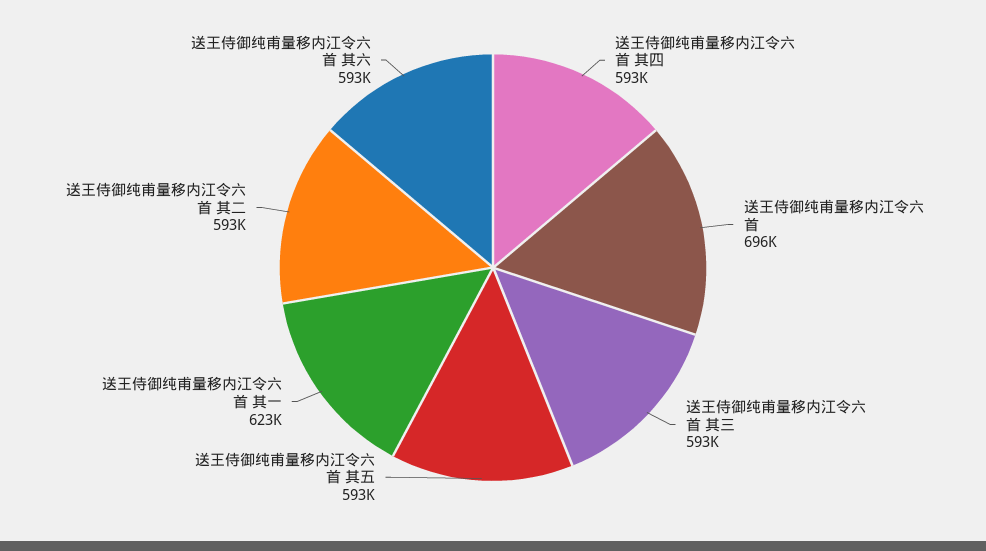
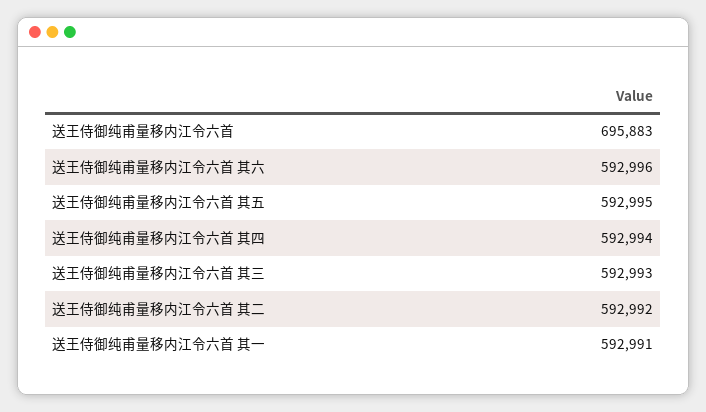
  {
    "送王侍御纯甫量移内江令六首 其四": 592994,
    "送王侍御纯甫量移内江令六首": 695883,
    "送王侍御纯甫量移内江令六首 其三": 592993,
    "送王侍御纯甫量移内江令六首 其五": 592995,
-   "送王侍御纯甫量移内江令六首 其一": 623000,
+   "送王侍御纯甫量移内江令六首 其一": 592991,
    "送王侍御纯甫量移内江令六首 其二": 592992,
    "送王侍御纯甫量移内江令六首 其六": 592996
  }

